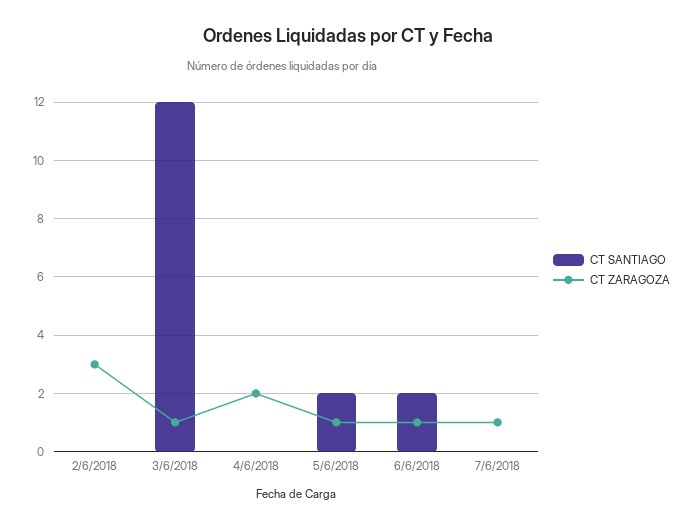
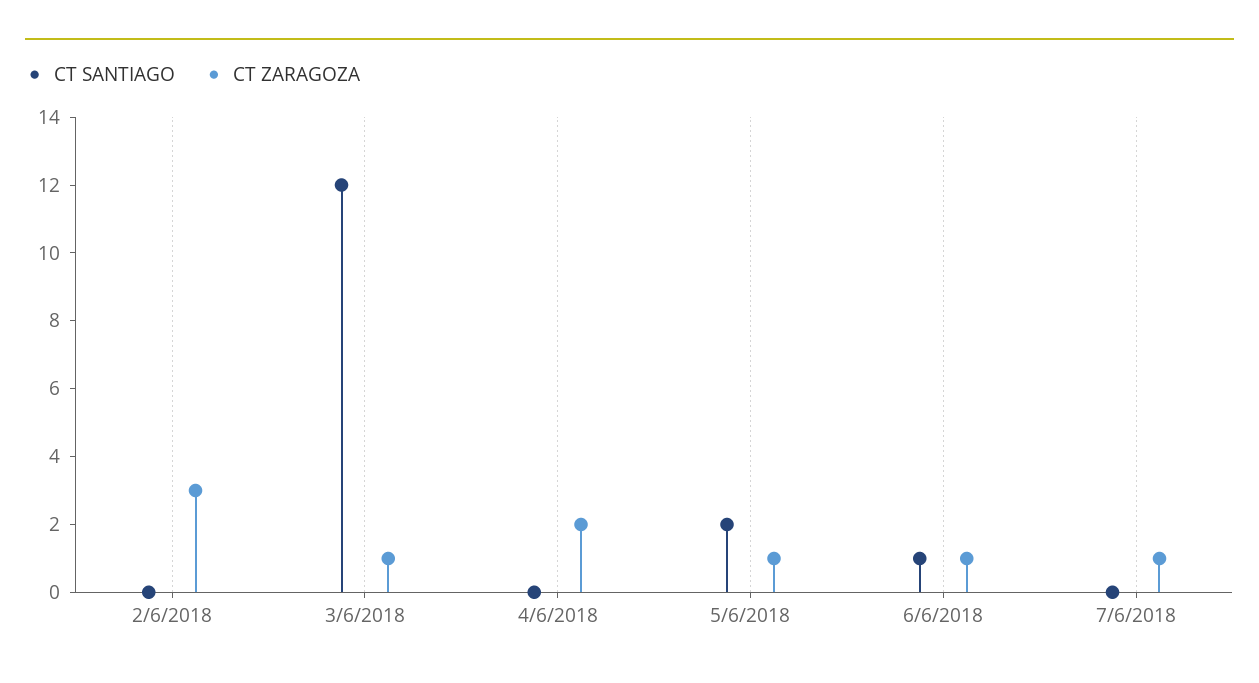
  {
    "CT SANTIAGO": {
      "2/6/2018": 0,
      "3/6/2018": 12,
      "4/6/2018": 0,
      "5/6/2018": 2,
-     "6/6/2018": 2,
+     "6/6/2018": 1,
      "7/6/2018": 0
    },
    "CT ZARAGOZA": {
      "2/6/2018": 3,
      "3/6/2018": 1,
      "4/6/2018": 2,
      "5/6/2018": 1,
      "6/6/2018": 1,
      "7/6/2018": 1
    }
  }

